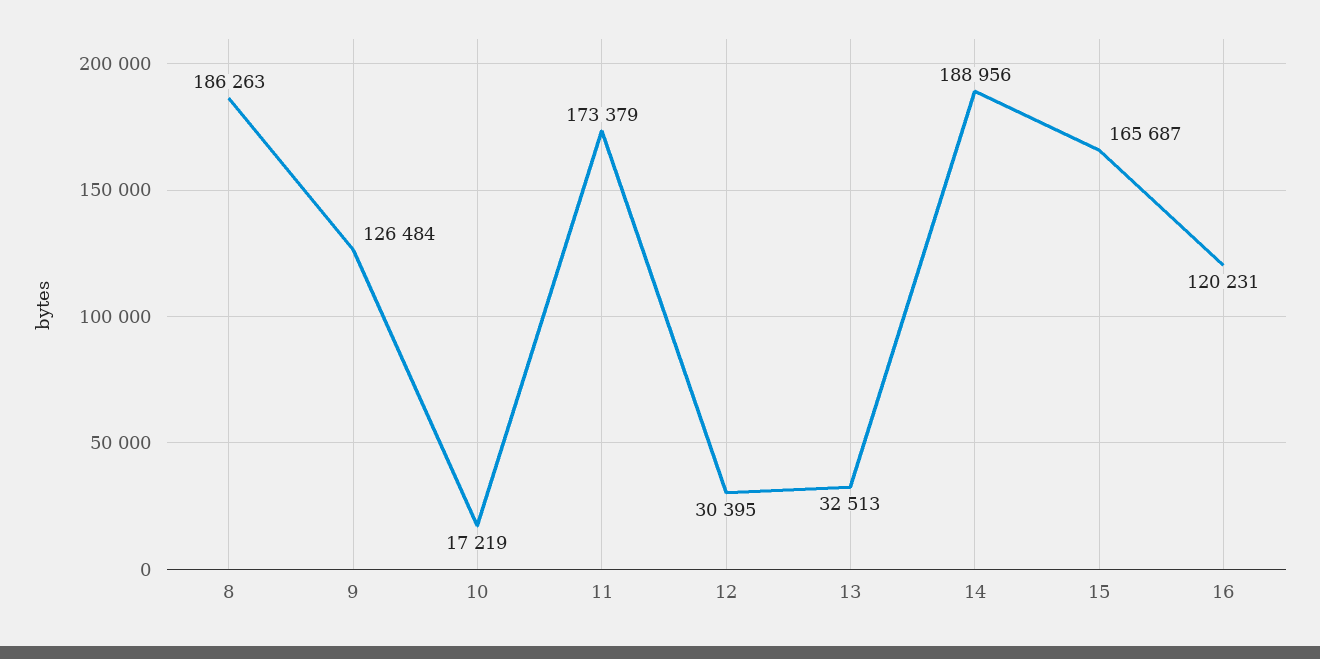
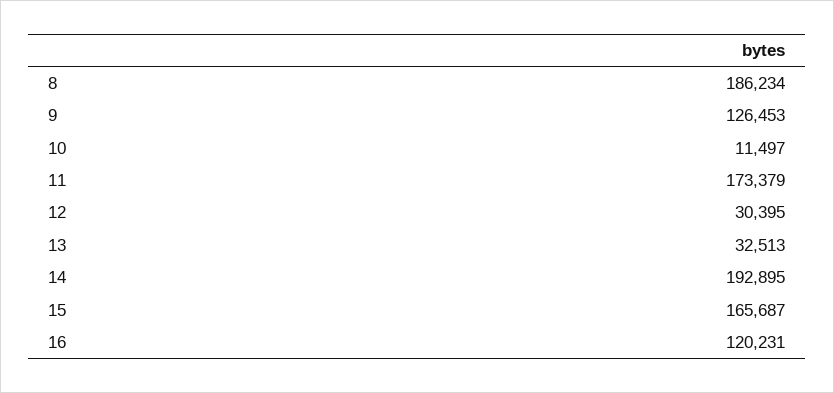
  {
-   "8": 186263,
+   "8": 186234,
-   "9": 126484,
+   "9": 126453,
-   "10": 17219,
+   "10": 11497,
    "11": 173379,
    "12": 30395,
    "13": 32513,
-   "14": 188956,
+   "14": 192895,
    "15": 165687,
    "16": 120231
  }

